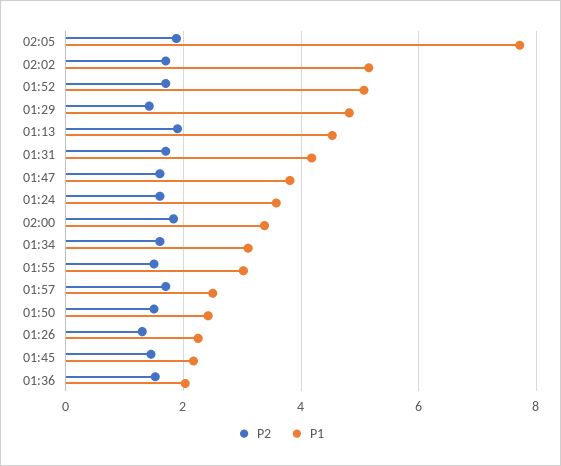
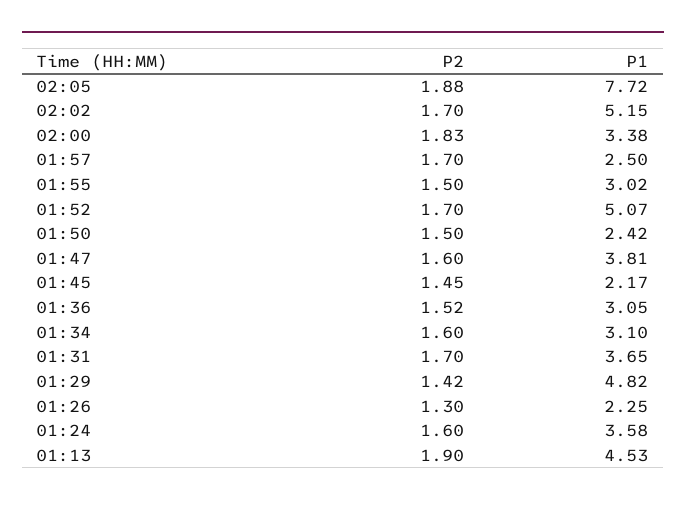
  {
    "P2": {
      "02:05": 1.88,
      "02:02": 1.7,
      "01:52": 1.7,
      "01:29": 1.42,
      "01:13": 1.9,
      "01:31": 1.7,
      "01:47": 1.6,
      "01:24": 1.6,
      "02:00": 1.83,
      "01:34": 1.6,
      "01:55": 1.5,
      "01:57": 1.7,
      "01:50": 1.5,
      "01:26": 1.3,
      "01:45": 1.45,
      "01:36": 1.52
    },
    "P1": {
      "02:05": 7.72,
      "02:02": 5.15,
      "01:52": 5.07,
      "01:29": 4.82,
      "01:13": 4.53,
-     "01:31": 4.2,
+     "01:31": 3.65,
      "01:47": 3.81,
      "01:24": 3.58,
      "02:00": 3.38,
      "01:34": 3.1,
      "01:55": 3.02,
      "01:57": 2.5,
      "01:50": 2.42,
      "01:26": 2.25,
      "01:45": 2.17,
-     "01:36": 2
+     "01:36": 3.05
    }
  }

